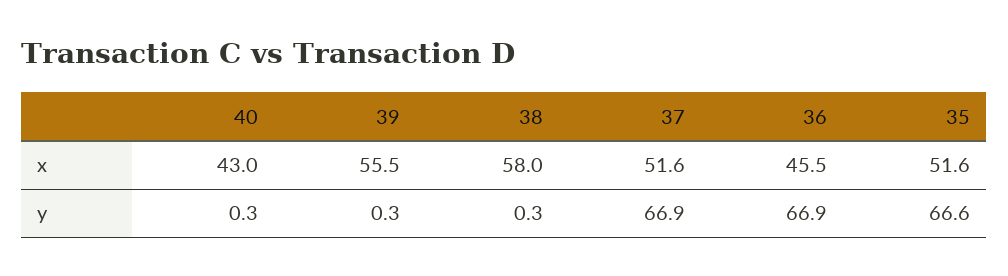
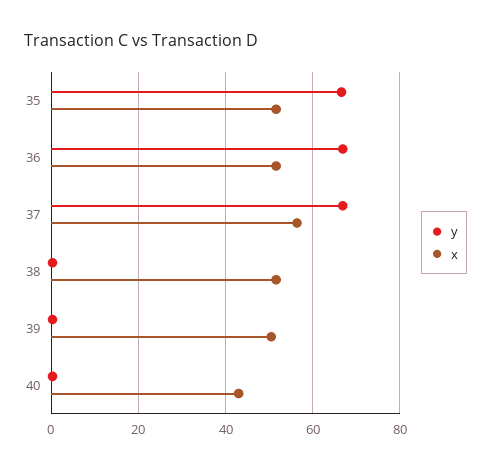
  {
    "x": {
      "40": 43,
-     "39": 55.5,
+     "39": 50,
-     "38": 58,
+     "38": 52,
-     "37": 51.6,
+     "37": 56,
-     "36": 45.5,
+     "36": 52,
      "35": 51.6
    },
    "y": {
      "40": 0.3,
      "39": 0.3,
      "38": 0.3,
      "37": 66.9,
      "36": 66.9,
      "35": 66.6
    }
  }

